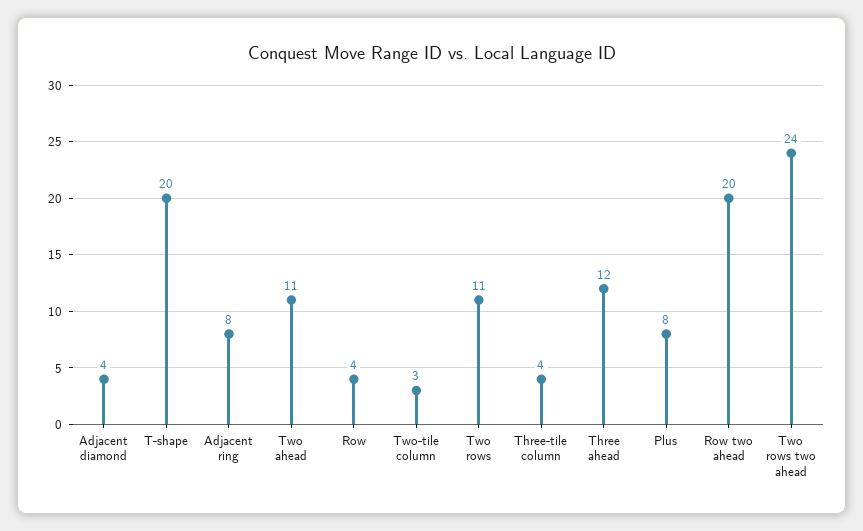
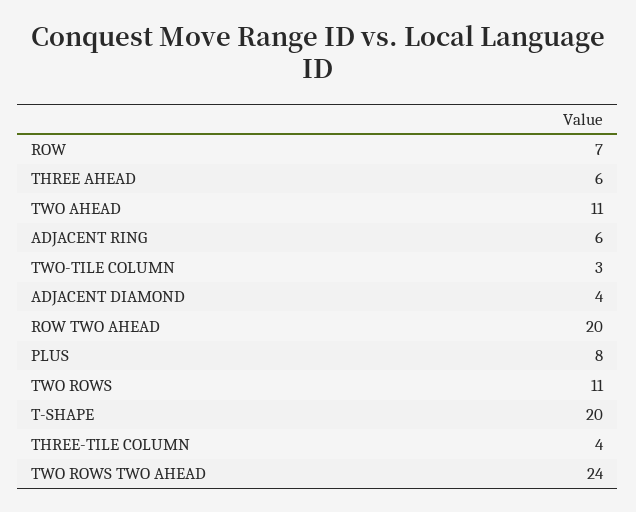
  {
    "Adjacent diamond": 4,
    "T-shape": 20,
-   "Adjacent ring": 8,
+   "Adjacent ring": 6,
    "Two ahead": 11,
-   "Row": 4,
+   "Row": 7,
    "Two-tile column": 3,
    "Two rows": 11,
    "Three-tile column": 4,
-   "Three ahead": 12,
+   "Three ahead": 6,
    "Plus": 8,
    "Row two ahead": 20,
    "Two rows two ahead": 24
  }

